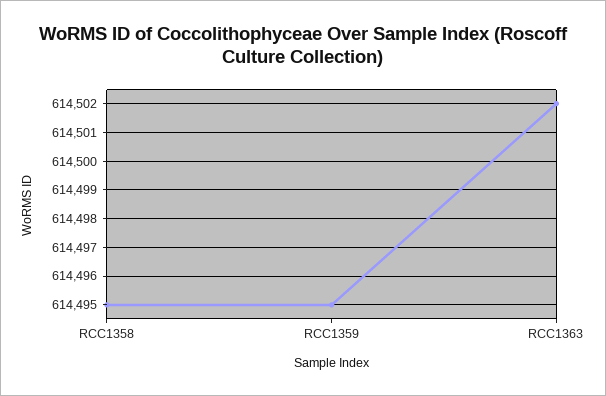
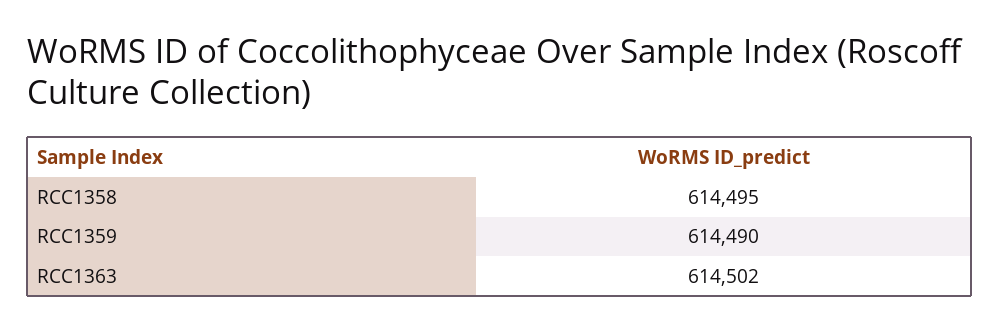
  {
    "RCC1358": 614495,
-   "RCC1359": 614495,
+   "RCC1359": 614490,
    "RCC1363": 614502
  }

